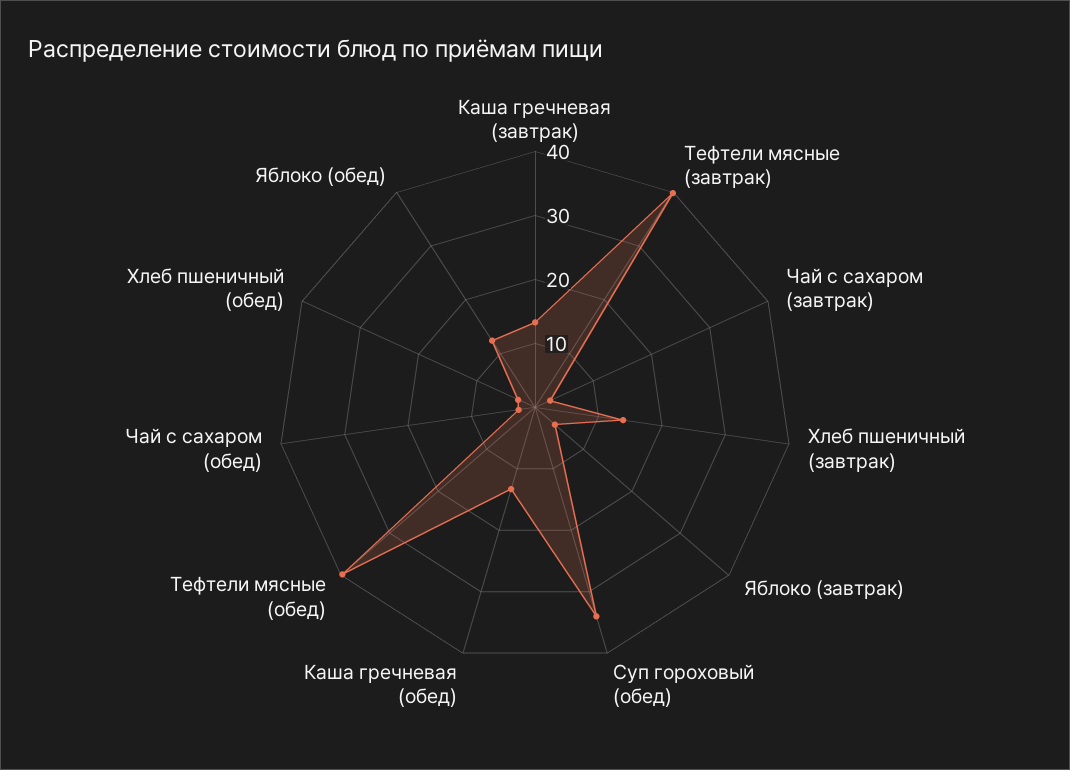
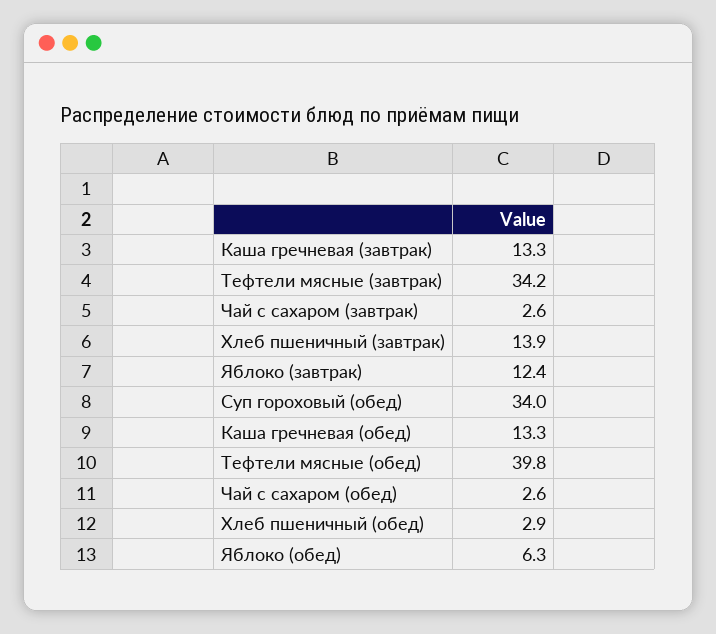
  {
    "Каша гречневая (завтрак)": 13.3,
-   "Тефтели мясные (завтрак)": 40,
+   "Тефтели мясные (завтрак)": 34.2,
    "Чай с сахаром (завтрак)": 2.6,
    "Хлеб пшеничный (завтрак)": 13.9,
-   "Яблоко (завтрак)": 4,
+   "Яблоко (завтрак)": 12.4,
    "Суп гороховый (обед)": 34,
    "Каша гречневая (обед)": 13.3,
    "Тефтели мясные (обед)": 39.8,
    "Чай с сахаром (обед)": 2.6,
    "Хлеб пшеничный (обед)": 2.9,
-   "Яблоко (обед)": 12
+   "Яблоко (обед)": 6.3
  }

